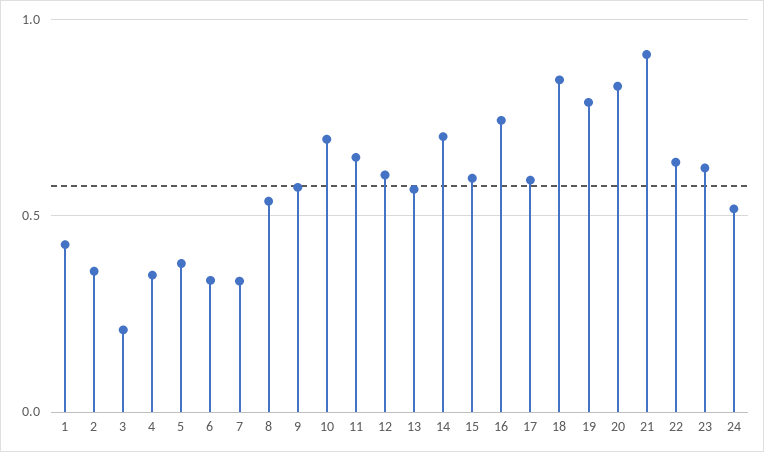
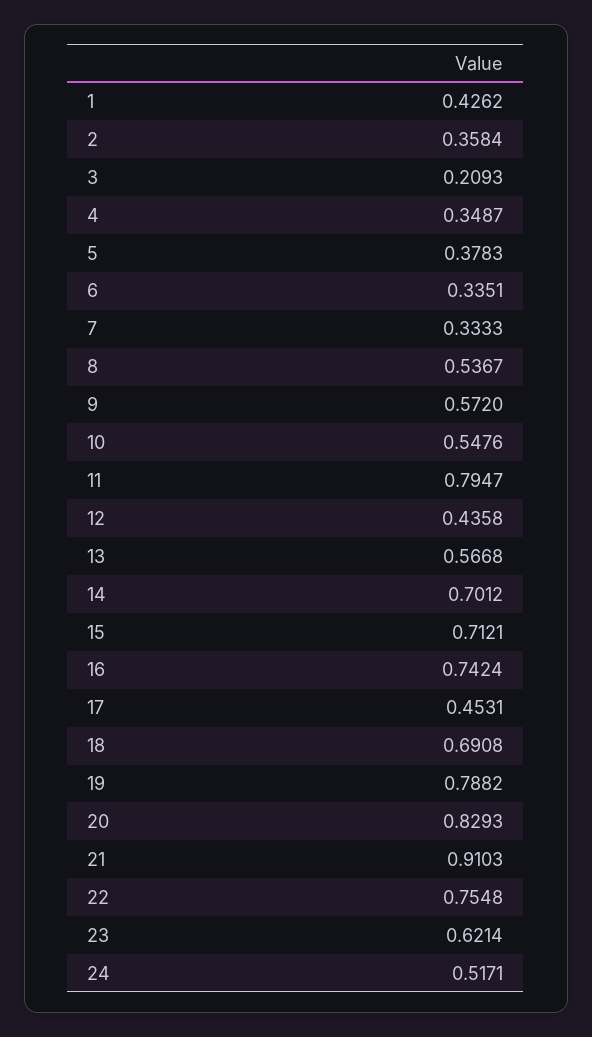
  {
    "1": 0.4262,
    "2": 0.3584,
    "3": 0.2093,
    "4": 0.3487,
    "5": 0.3783,
    "6": 0.3351,
    "7": 0.3333,
    "8": 0.5367,
    "9": 0.572,
-   "10": 0.7,
+   "10": 0.5476,
-   "11": 0.65,
+   "11": 0.7947,
-   "12": 0.6,
+   "12": 0.4358,
    "13": 0.5668,
    "14": 0.7012,
-   "15": 0.6,
+   "15": 0.7121,
    "16": 0.7424,
-   "17": 0.6,
+   "17": 0.4531,
-   "18": 0.85,
+   "18": 0.6908,
    "19": 0.7882,
    "20": 0.8293,
    "21": 0.9103,
-   "22": 0.65,
+   "22": 0.7548,
    "23": 0.6214,
    "24": 0.5171
  }

